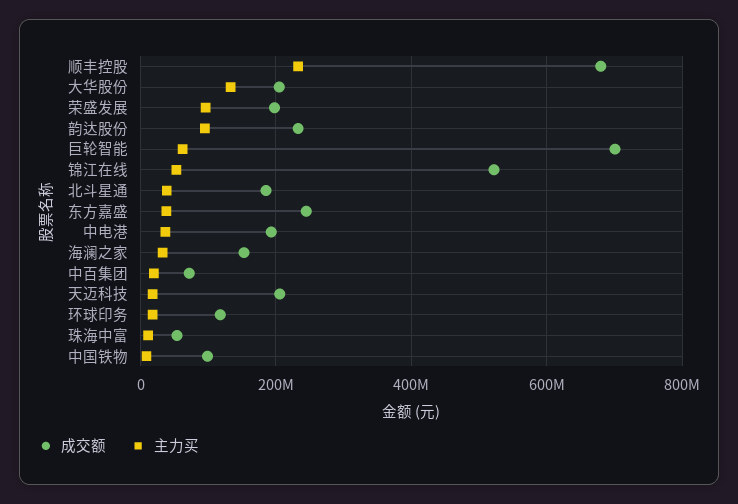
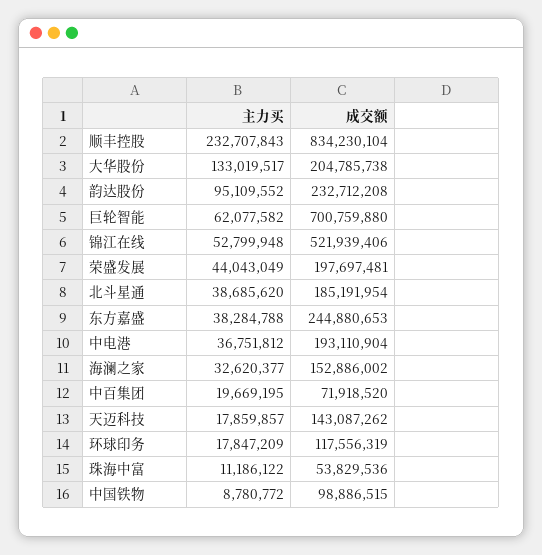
  {
    "成交额": {
-     "顺丰控股": 680000000,
+     "顺丰控股": 834230104,
      "大华股份": 204785738,
      "荣盛发展": 197697481,
      "韵达股份": 232712208,
      "巨轮智能": 700759880,
      "锦江在线": 521939406,
      "北斗星通": 185191954,
      "东方嘉盛": 244880653,
      "中电港": 193110904,
      "海澜之家": 152886002,
      "中百集团": 71918520,
-     "天迈科技": 200000000,
+     "天迈科技": 143087262,
      "环球印务": 117556319,
      "珠海中富": 53829536,
      "中国铁物": 98886515
    },
    "主力买": {
      "顺丰控股": 232707843,
      "大华股份": 133019517,
-     "荣盛发展": 100000000,
+     "荣盛发展": 44043049,
      "韵达股份": 95109552,
      "巨轮智能": 62077582,
      "锦江在线": 52799948,
      "北斗星通": 38685620,
      "东方嘉盛": 38284788,
      "中电港": 36751812,
      "海澜之家": 32620377,
      "中百集团": 19669195,
      "天迈科技": 17859857,
      "环球印务": 17847209,
      "珠海中富": 11186122,
      "中国铁物": 8780772
    }
  }

